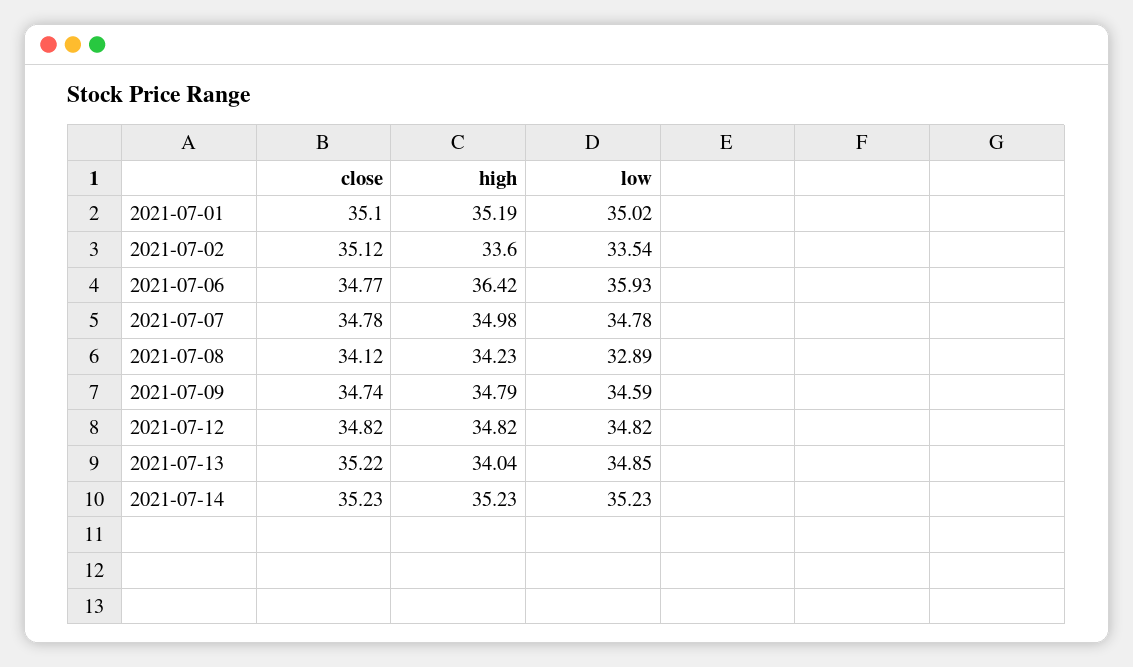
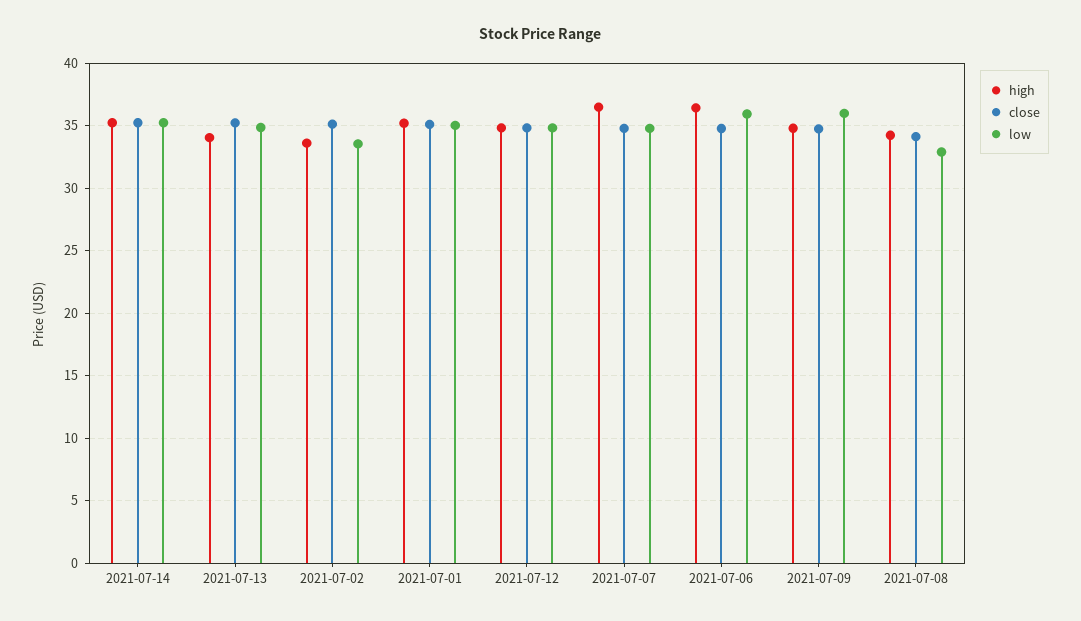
  {
    "close": {
      "2021-07-01": 35.1,
      "2021-07-02": 35.12,
      "2021-07-06": 34.77,
      "2021-07-07": 34.78,
      "2021-07-08": 34.12,
      "2021-07-09": 34.74,
      "2021-07-12": 34.82,
      "2021-07-13": 35.22,
      "2021-07-14": 35.23
    },
    "high": {
      "2021-07-01": 35.19,
      "2021-07-02": 33.6,
      "2021-07-06": 36.42,
-     "2021-07-07": 34.98,
+     "2021-07-07": 36.5,
      "2021-07-08": 34.23,
      "2021-07-09": 34.79,
      "2021-07-12": 34.82,
      "2021-07-13": 34.04,
      "2021-07-14": 35.23
    },
    "low": {
      "2021-07-01": 35.02,
      "2021-07-02": 33.54,
      "2021-07-06": 35.93,
      "2021-07-07": 34.78,
      "2021-07-08": 32.89,
-     "2021-07-09": 34.59,
+     "2021-07-09": 36,
      "2021-07-12": 34.82,
      "2021-07-13": 34.85,
      "2021-07-14": 35.23
    }
  }

